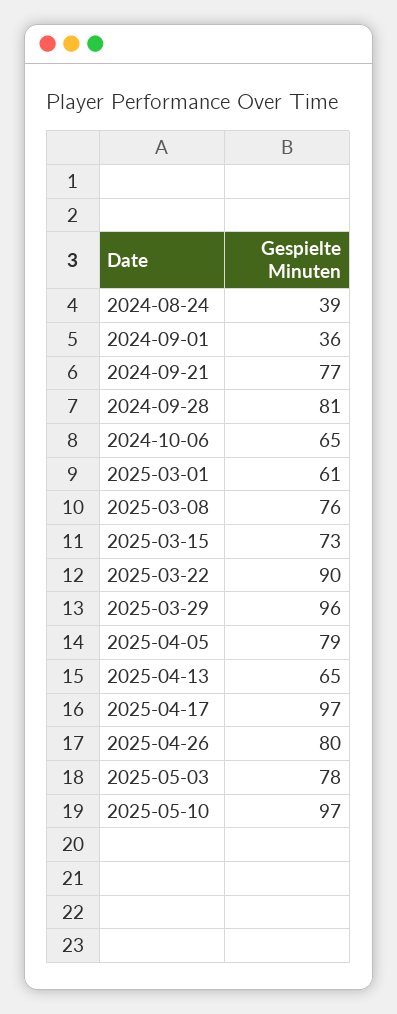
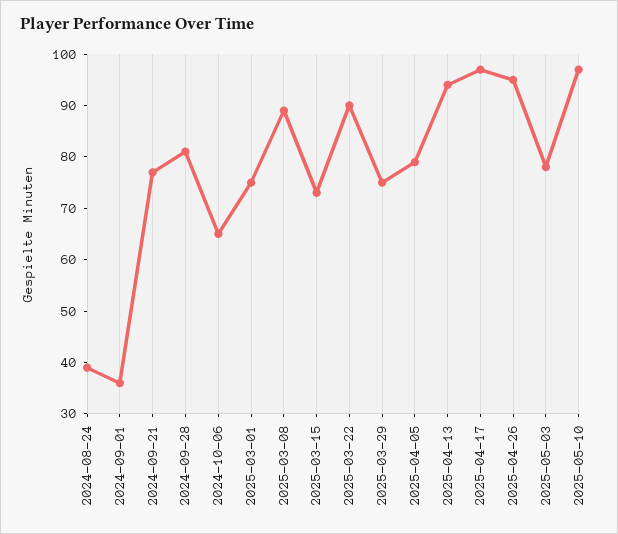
  {
    "2024-08-24": 39,
    "2024-09-01": 36,
    "2024-09-21": 77,
    "2024-09-28": 81,
    "2024-10-06": 65,
-   "2025-03-01": 61,
+   "2025-03-01": 75,
-   "2025-03-08": 76,
+   "2025-03-08": 90,
    "2025-03-15": 73,
    "2025-03-22": 90,
-   "2025-03-29": 96,
+   "2025-03-29": 75,
    "2025-04-05": 79,
-   "2025-04-13": 65,
+   "2025-04-13": 95,
    "2025-04-17": 97,
-   "2025-04-26": 80,
+   "2025-04-26": 95,
    "2025-05-03": 78,
    "2025-05-10": 97
  }

